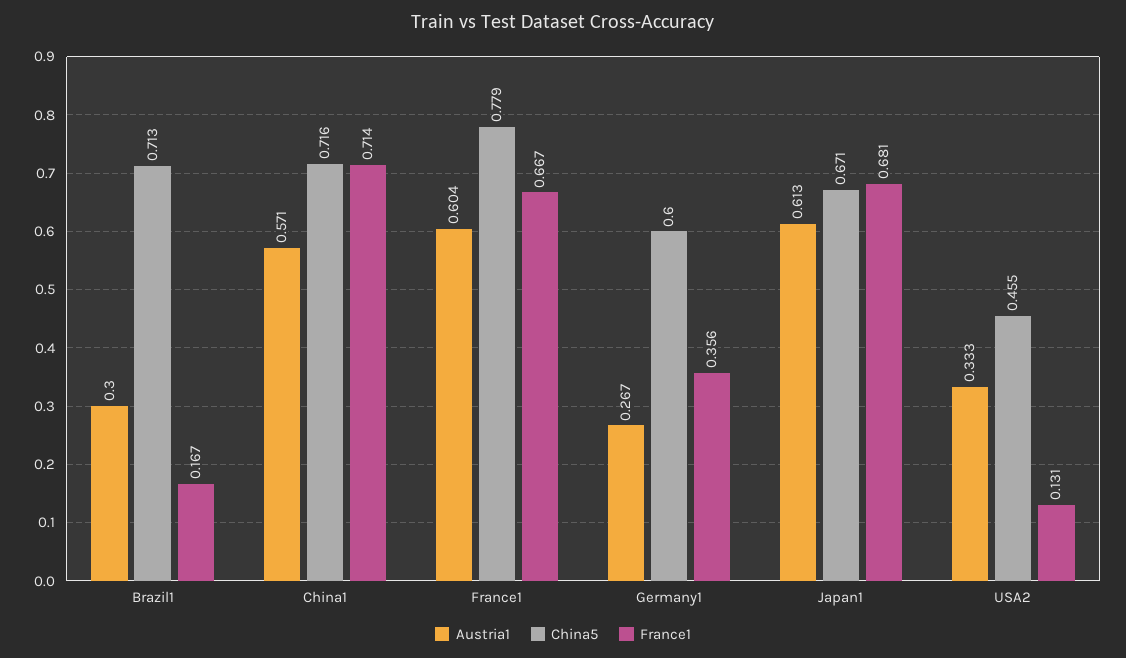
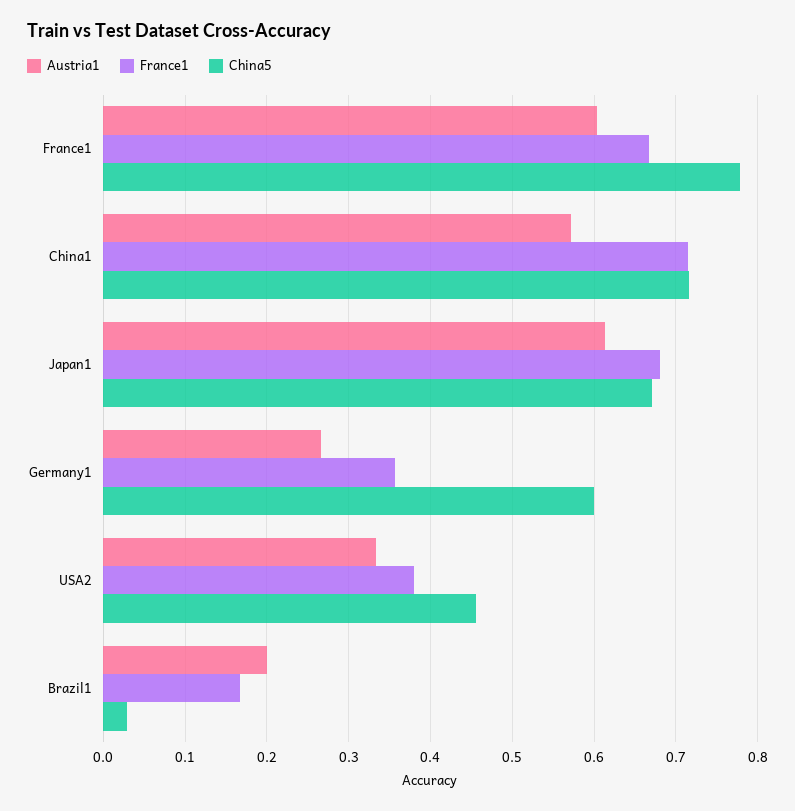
  {
    "Austria1": {
-     "Brazil1": 0.3,
+     "Brazil1": 0.2,
      "China1": 0.571,
      "France1": 0.604,
      "Germany1": 0.267,
      "Japan1": 0.613,
      "USA2": 0.333
    },
    "China5": {
-     "Brazil1": 0.713,
+     "Brazil1": 0.03,
      "China1": 0.716,
      "France1": 0.779,
      "Germany1": 0.6,
      "Japan1": 0.671,
      "USA2": 0.455
    },
    "France1": {
      "Brazil1": 0.167,
      "China1": 0.714,
      "France1": 0.667,
      "Germany1": 0.356,
      "Japan1": 0.681,
-     "USA2": 0.131
+     "USA2": 0.38
    }
  }

